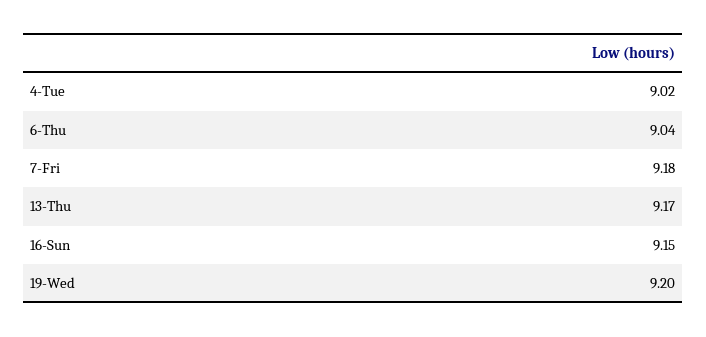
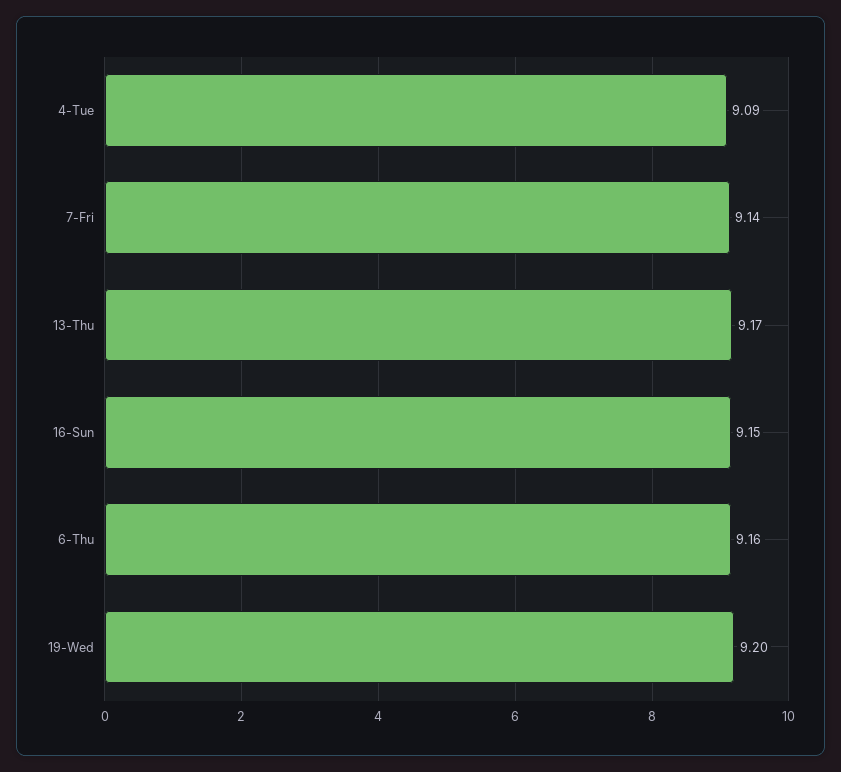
  {
-   "4-Tue": 9.02,
+   "4-Tue": 9.09,
-   "6-Thu": 9.04,
+   "6-Thu": 9.16,
-   "7-Fri": 9.18,
+   "7-Fri": 9.14,
    "13-Thu": 9.17,
    "16-Sun": 9.15,
    "19-Wed": 9.2
  }

